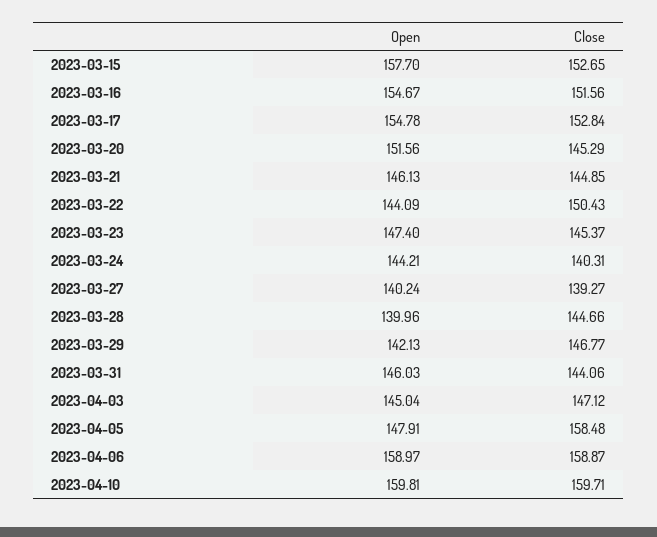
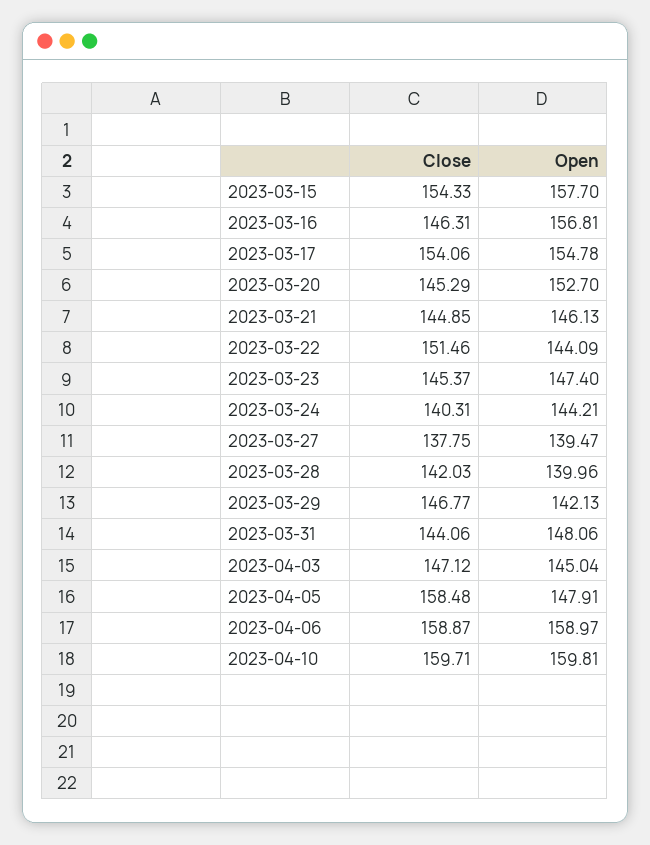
  {
    "Open": {
      "2023-03-15": 157.7,
-     "2023-03-16": 154.67,
+     "2023-03-16": 156.81,
      "2023-03-17": 154.78,
-     "2023-03-20": 151.56,
+     "2023-03-20": 152.7,
      "2023-03-21": 146.13,
      "2023-03-22": 144.09,
      "2023-03-23": 147.4,
      "2023-03-24": 144.21,
-     "2023-03-27": 140.24,
+     "2023-03-27": 139.47,
      "2023-03-28": 139.96,
      "2023-03-29": 142.13,
-     "2023-03-31": 146.03,
+     "2023-03-31": 148.06,
      "2023-04-03": 145.04,
      "2023-04-05": 147.91,
      "2023-04-06": 158.97,
      "2023-04-10": 159.81
    },
    "Close": {
-     "2023-03-15": 152.65,
+     "2023-03-15": 154.33,
-     "2023-03-16": 151.56,
+     "2023-03-16": 146.31,
-     "2023-03-17": 152.84,
+     "2023-03-17": 154.06,
      "2023-03-20": 145.29,
      "2023-03-21": 144.85,
-     "2023-03-22": 150.43,
+     "2023-03-22": 151.46,
      "2023-03-23": 145.37,
      "2023-03-24": 140.31,
-     "2023-03-27": 139.27,
+     "2023-03-27": 137.75,
-     "2023-03-28": 144.66,
+     "2023-03-28": 142.03,
      "2023-03-29": 146.77,
      "2023-03-31": 144.06,
      "2023-04-03": 147.12,
      "2023-04-05": 158.48,
      "2023-04-06": 158.87,
      "2023-04-10": 159.71
    }
  }

